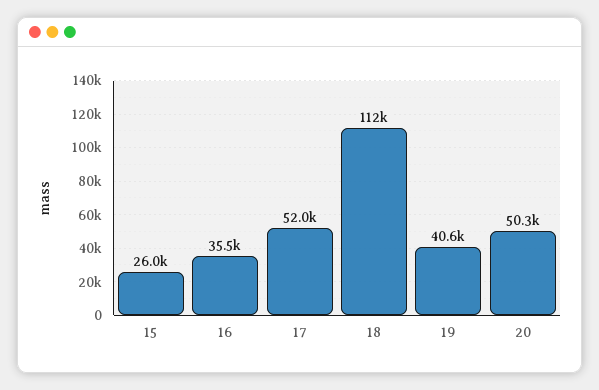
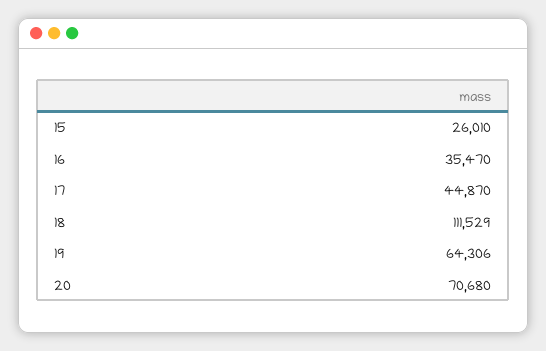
  {
    "15": 26010,
    "16": 35470,
-   "17": 52000,
+   "17": 44870,
    "18": 111529,
-   "19": 40600,
+   "19": 64306,
-   "20": 50300
+   "20": 70680
  }

